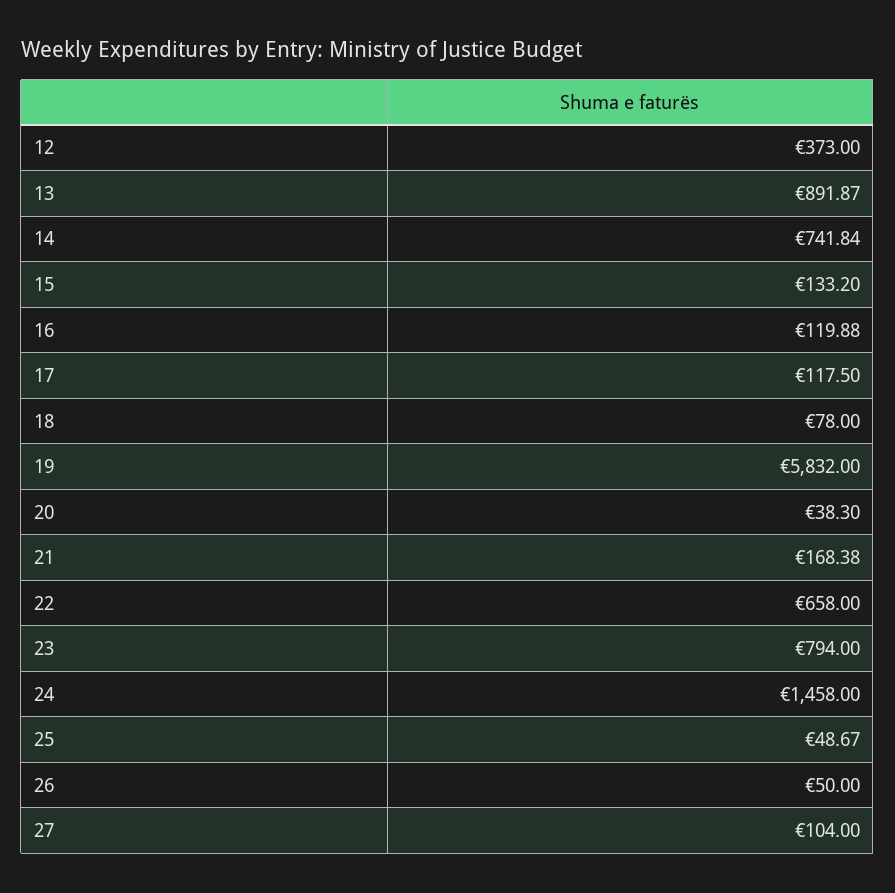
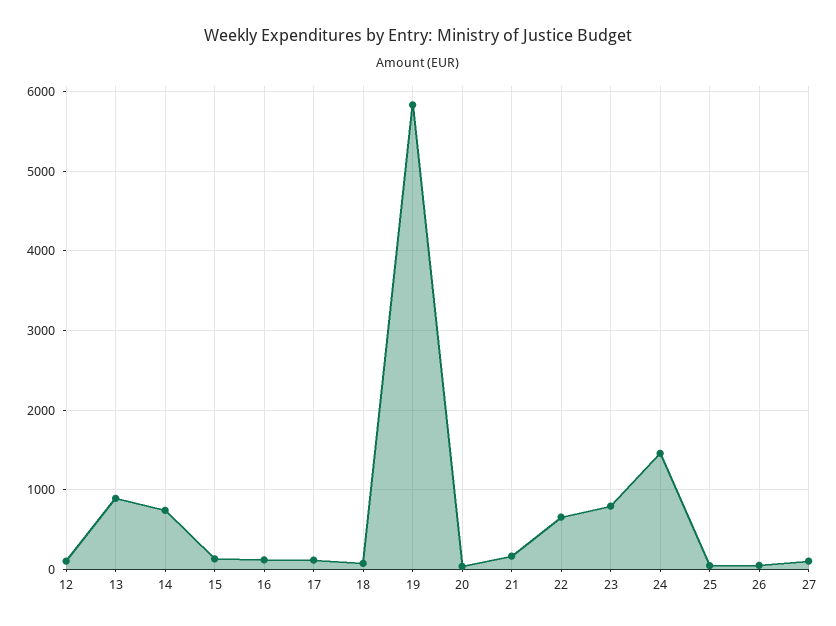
  {
-   "12": 373,
+   "12": 100,
    "13": 891.87,
    "14": 741.84,
    "15": 133.2,
    "16": 119.88,
    "17": 117.5,
    "18": 78,
    "19": 5832,
    "20": 38.3,
    "21": 168.38,
    "22": 658,
    "23": 794,
    "24": 1458,
    "25": 48.67,
    "26": 50,
    "27": 104
  }

